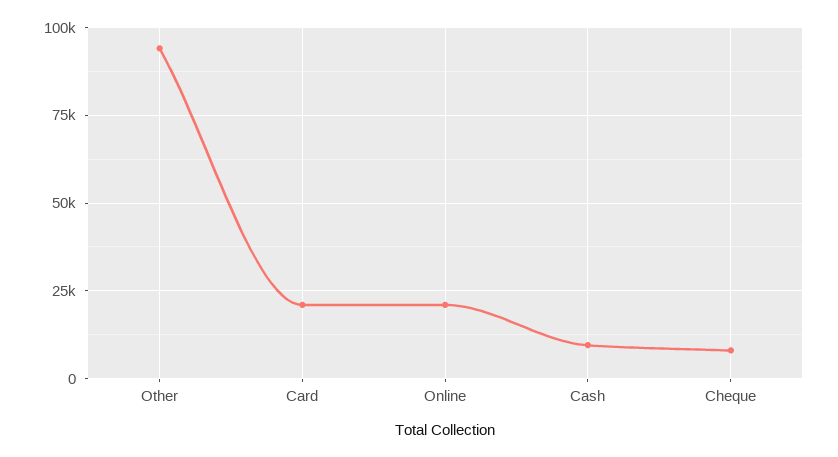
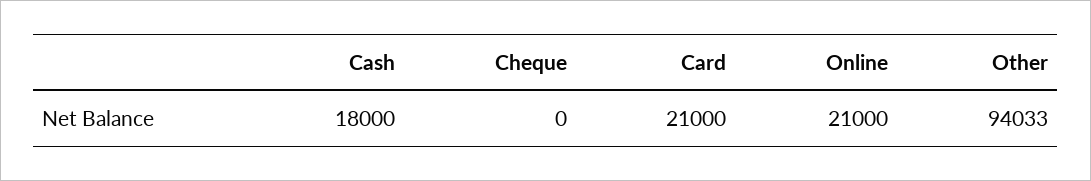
  {
    "Other": 94033,
    "Card": 21000,
    "Online": 21000,
-   "Cash": 10000,
+   "Cash": 18000,
-   "Cheque": 7500
+   "Cheque": 0
  }

